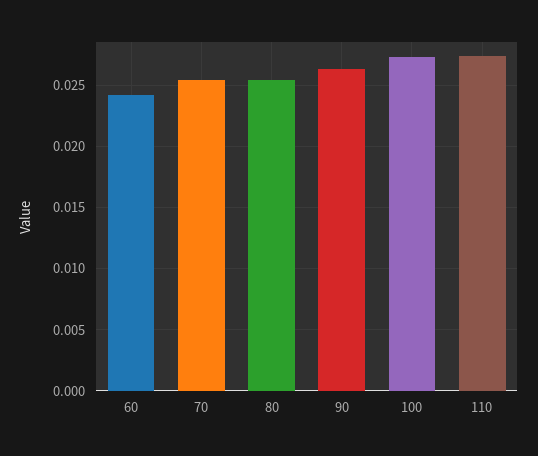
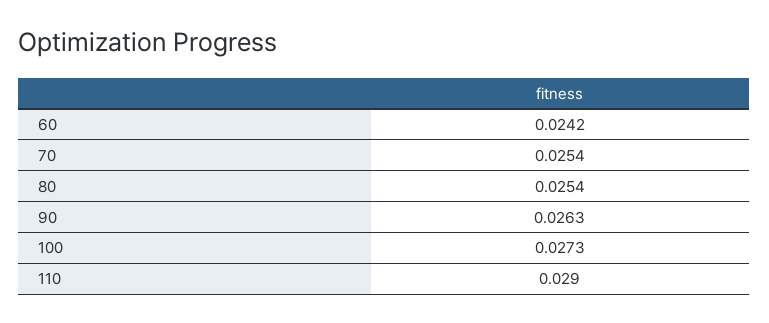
  {
    "60": 0.0242,
    "70": 0.0254,
    "80": 0.0254,
    "90": 0.0263,
    "100": 0.0273,
-   "110": 0.0275
+   "110": 0.029
  }

